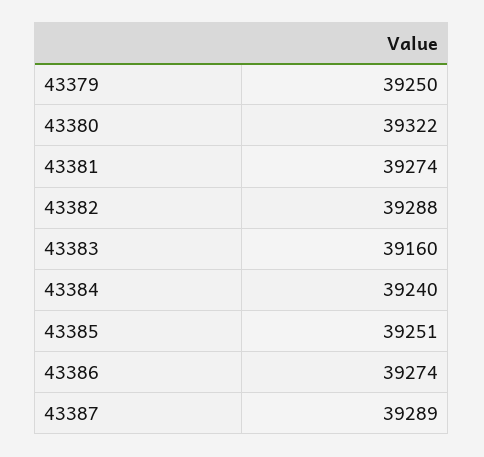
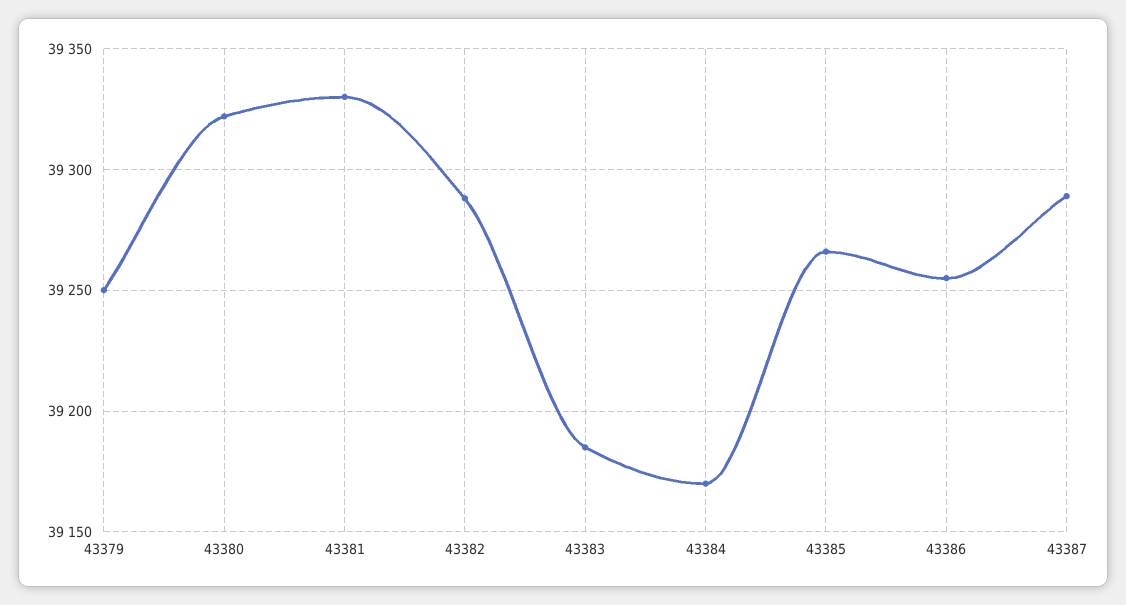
  {
    "43379": 39250,
    "43380": 39322,
-   "43381": 39274,
+   "43381": 39330,
    "43382": 39288,
-   "43383": 39160,
+   "43383": 39185,
-   "43384": 39240,
+   "43384": 39170,
-   "43385": 39251,
+   "43385": 39265,
-   "43386": 39274,
+   "43386": 39255,
    "43387": 39289
  }

